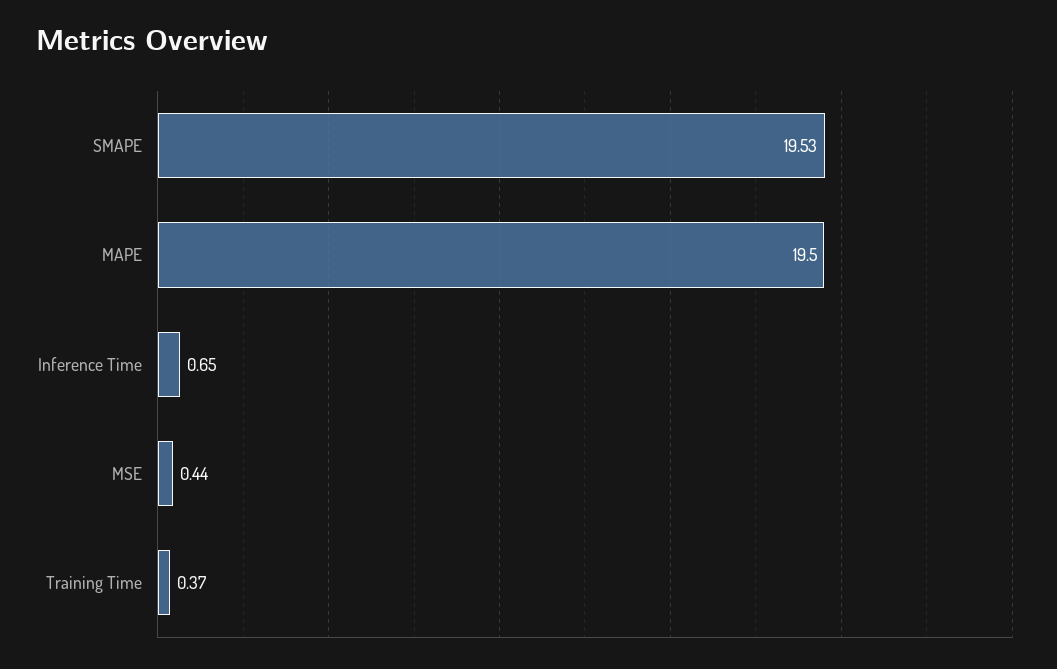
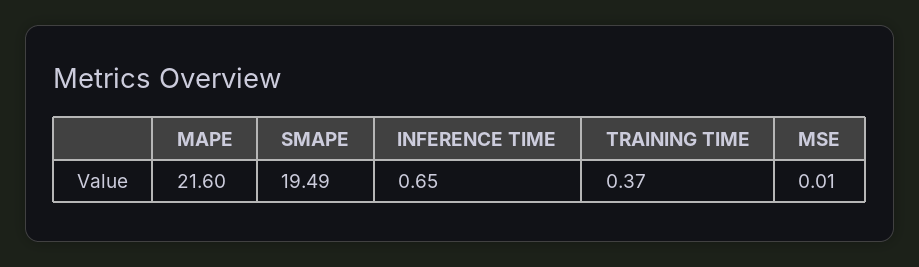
  {
-   "SMAPE": 19.53,
+   "SMAPE": 19.49,
-   "MAPE": 19.5,
+   "MAPE": 21.6,
    "Inference Time": 0.65,
-   "MSE": 0.44,
+   "MSE": 0.01,
    "Training Time": 0.37
  }

